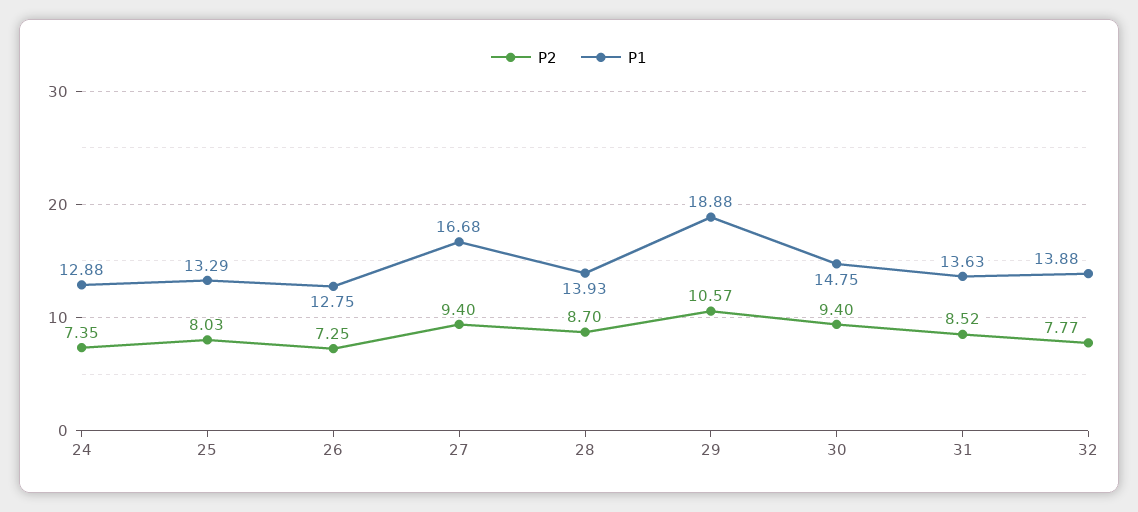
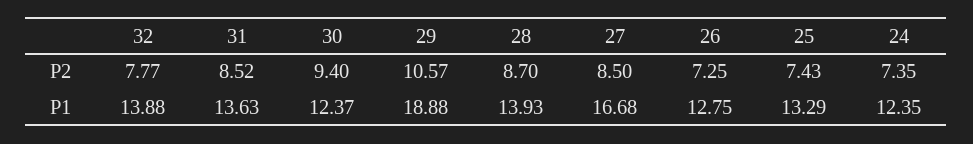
  {
    "P2": {
      "24": 7.35,
-     "25": 8.03,
+     "25": 7.43,
      "26": 7.25,
-     "27": 9.4,
+     "27": 8.5,
      "28": 8.7,
      "29": 10.57,
      "30": 9.4,
      "31": 8.52,
      "32": 7.77
    },
    "P1": {
-     "24": 12.88,
+     "24": 12.35,
      "25": 13.29,
      "26": 12.75,
      "27": 16.68,
      "28": 13.93,
      "29": 18.88,
-     "30": 14.75,
+     "30": 12.37,
      "31": 13.63,
      "32": 13.88
    }
  }

